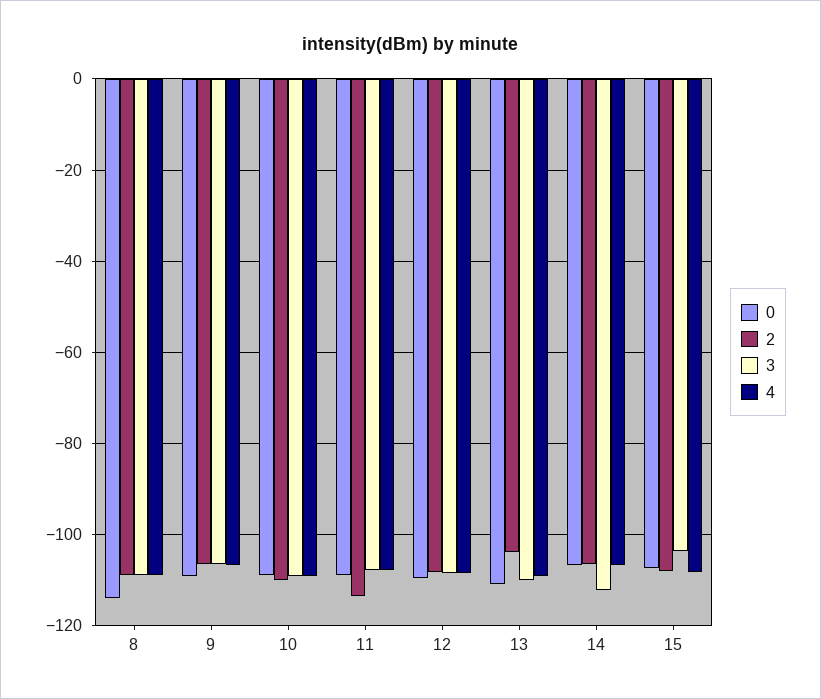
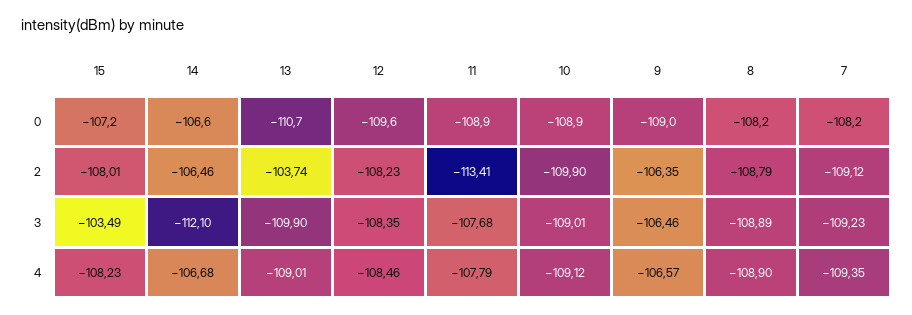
  {
    "0": {
-     "8": -114,
+     "8": -108.2,
      "9": -109,
      "10": -108.9,
      "11": -108.9,
      "12": -109.6,
      "13": -110.7,
      "14": -106.6,
-     "15": -107.2
+     "15": -107.2,
+     "7": -108.2
    },
    "2": {
      "8": -108.79,
      "9": -106.35,
      "10": -109.9,
      "11": -113.41,
      "12": -108.23,
      "13": -103.74,
      "14": -106.46,
-     "15": -108.01
+     "15": -108.01,
+     "7": -109.12
    },
    "3": {
      "8": -108.89,
      "9": -106.46,
      "10": -109.01,
      "11": -107.68,
      "12": -108.35,
      "13": -109.9,
      "14": -112.1,
-     "15": -103.49
+     "15": -103.49,
+     "7": -109.23
    },
    "4": {
      "8": -108.9,
      "9": -106.57,
      "10": -109.12,
      "11": -107.79,
      "12": -108.46,
      "13": -109.01,
      "14": -106.68,
-     "15": -108.23
+     "15": -108.23,
+     "7": -109.35
    }
  }

